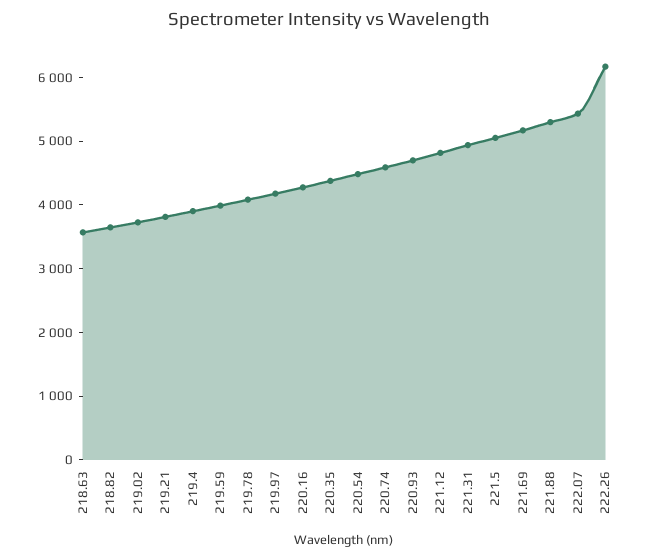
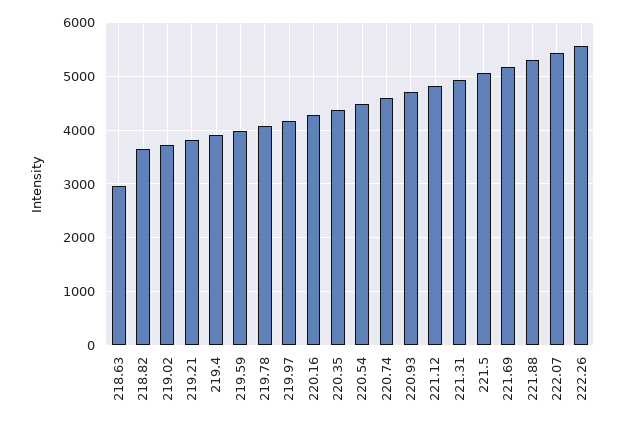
  {
-   "218.63": 3600,
+   "218.63": 3000,
    "218.82": 3600,
    "219.02": 3800,
    "219.21": 3800,
    "219.4": 4000,
    "219.59": 4000,
    "219.78": 4000,
    "219.97": 4200,
    "220.16": 4200,
    "220.35": 4400,
    "220.54": 4400,
    "220.74": 4600,
    "220.93": 4600,
    "221.12": 4800,
    "221.31": 5000,
    "221.5": 5000,
    "221.69": 5200,
    "221.88": 5200,
    "222.07": 5400,
-   "222.26": 6200
+   "222.26": 5600
  }

